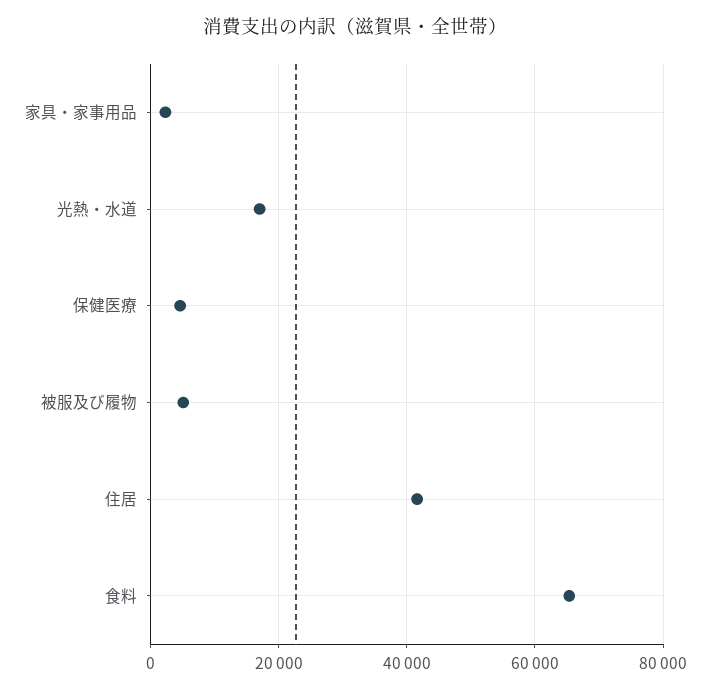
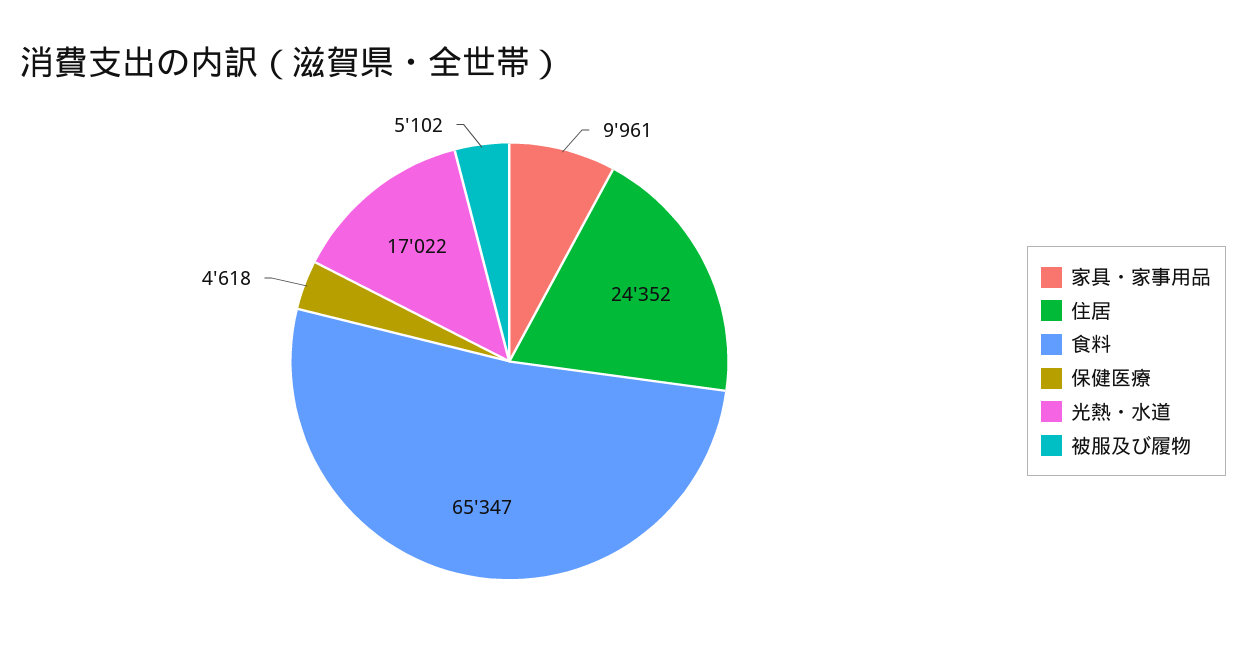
  {
-   "家具・家事用品": 2000,
+   "家具・家事用品": 9961,
    "光熱・水道": 17022,
    "保健医療": 4618,
    "被服及び履物": 5102,
-   "住居": 42000,
+   "住居": 24352,
    "食料": 65347
  }

